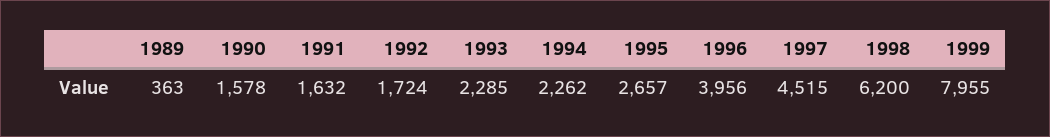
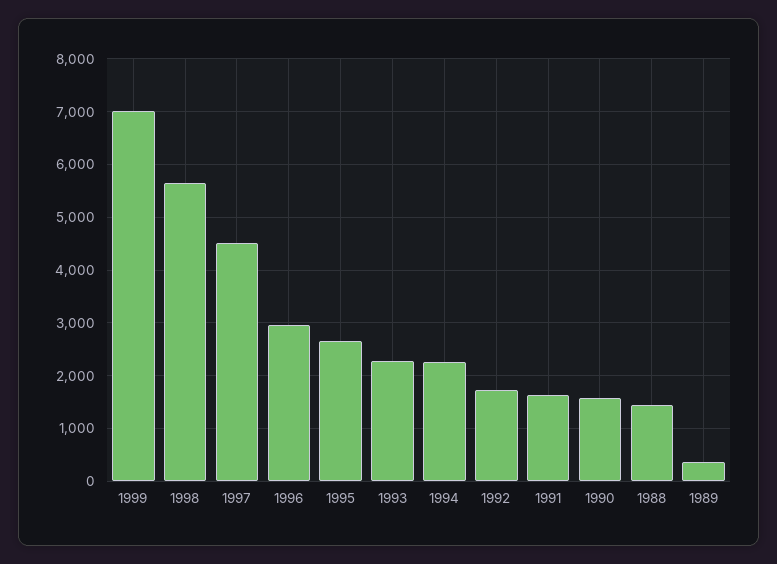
  {
    "1989": 363,
    "1990": 1578,
    "1991": 1632,
    "1992": 1724,
    "1993": 2285,
    "1994": 2262,
    "1995": 2657,
-   "1996": 3956,
+   "1996": 3000,
    "1997": 4515,
-   "1998": 6200,
+   "1998": 5600,
-   "1999": 7955
+   "1999": 7000,
+   "1988": 1400
  }

